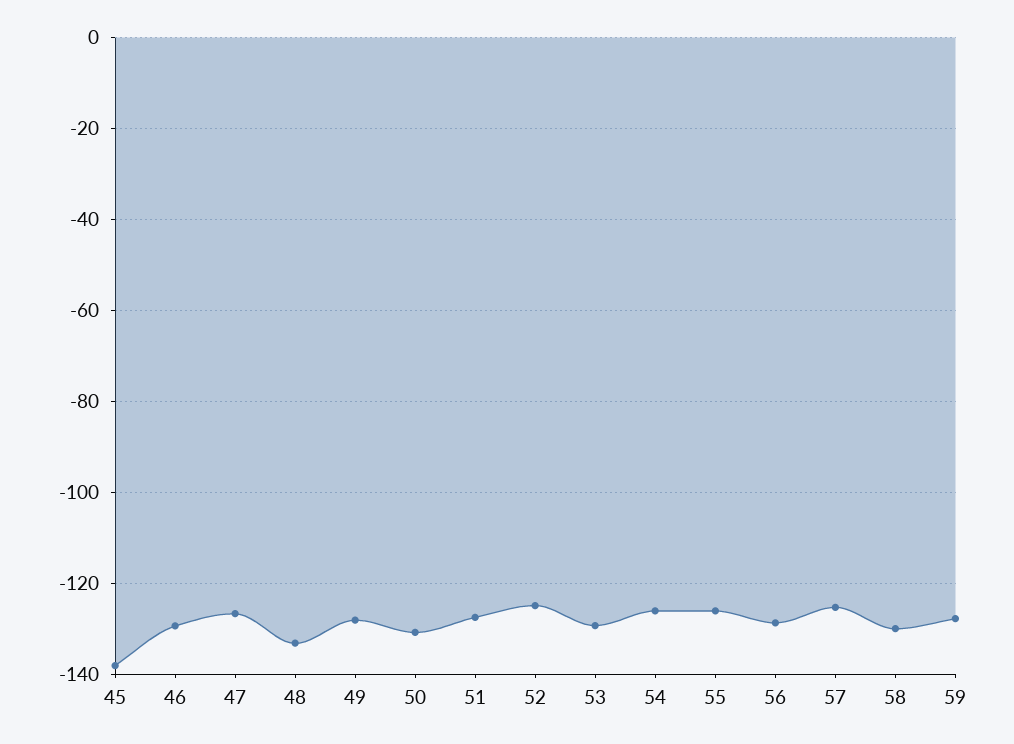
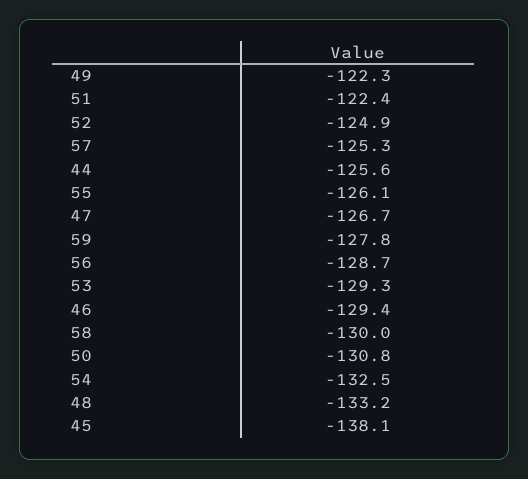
  {
    "45": -138.1,
    "46": -129.4,
    "47": -126.7,
    "48": -133.2,
-   "49": -128,
+   "49": -122.3,
    "50": -130.8,
-   "51": -128,
+   "51": -122.4,
    "52": -124.9,
    "53": -129.3,
-   "54": -126,
+   "54": -132.5,
    "55": -126.1,
    "56": -128.7,
    "57": -125.3,
    "58": -130,
-   "59": -127.8
+   "59": -127.8,
+   "44": -125.6
  }

